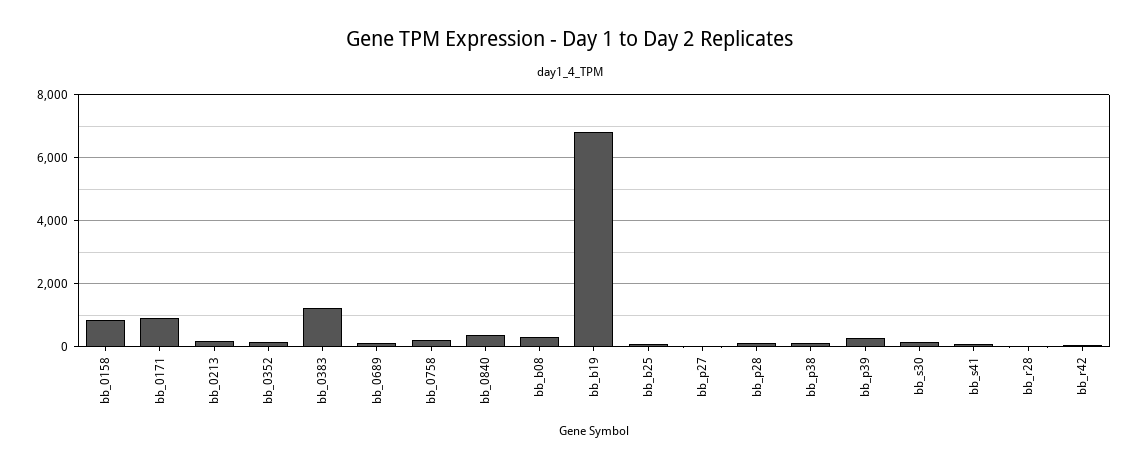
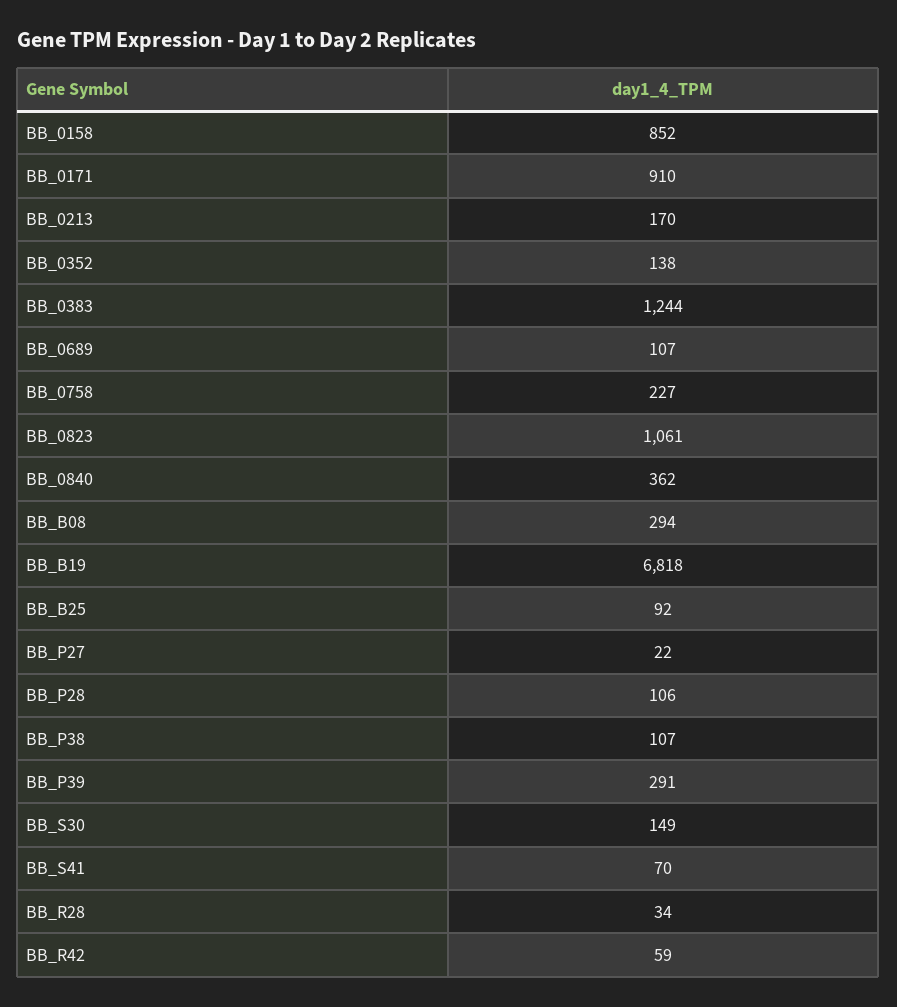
  {
    "bb_0158": 852,
    "bb_0171": 910,
    "bb_0213": 170,
    "bb_0352": 138,
    "bb_0383": 1244,
    "bb_0689": 107,
    "bb_0758": 227,
    "bb_0840": 362,
    "bb_b08": 294,
    "bb_b19": 6818,
    "bb_b25": 92,
    "bb_p27": 22,
    "bb_p28": 106,
    "bb_p38": 107,
    "bb_p39": 291,
    "bb_s30": 149,
    "bb_s41": 70,
    "bb_r28": 34,
-   "bb_r42": 59
+   "bb_r42": 59,
+   "BB_0823": 1061
  }

